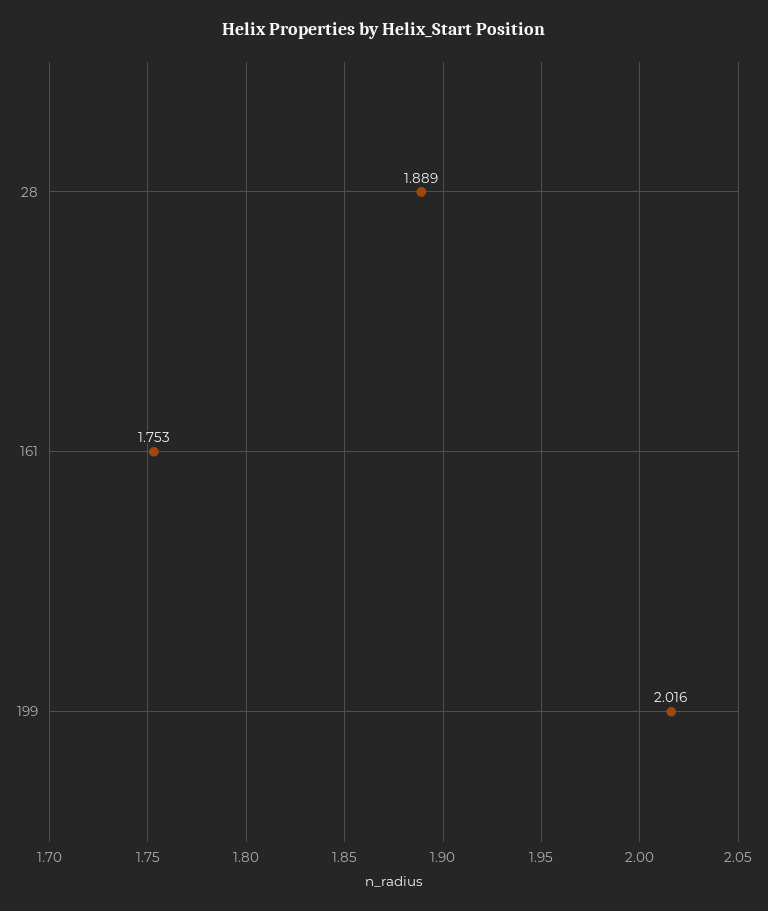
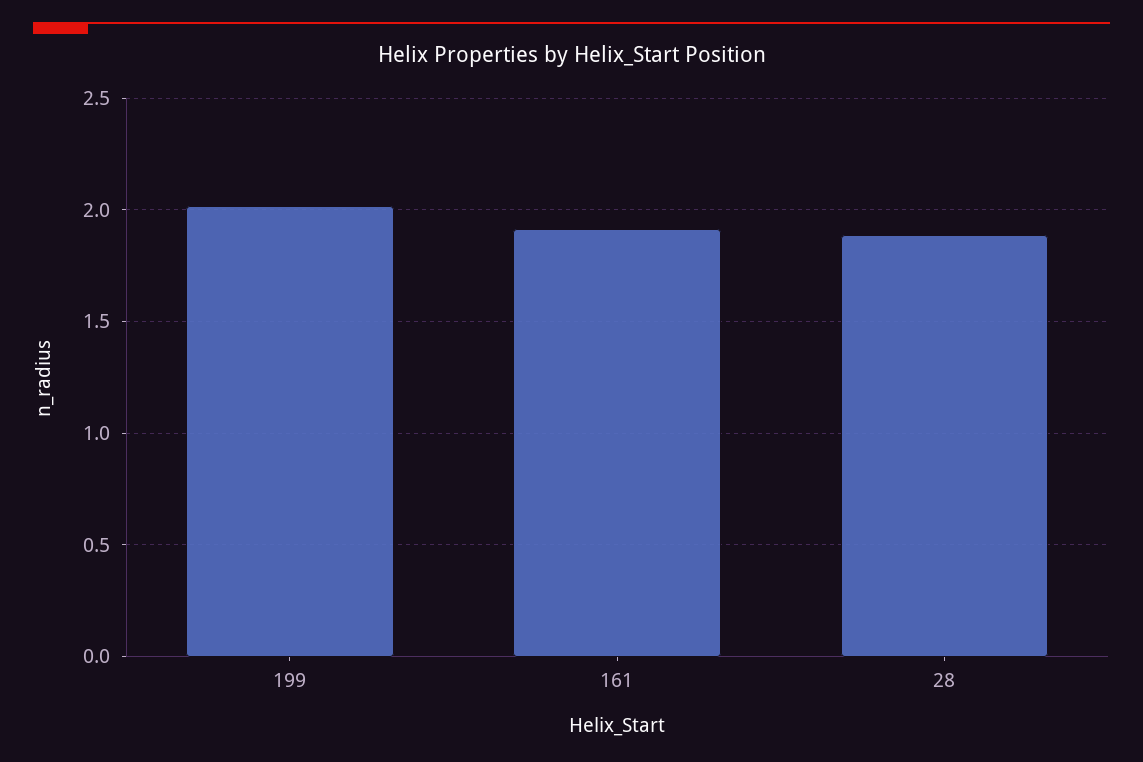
  {
    "28": 1.889,
-   "161": 1.753,
+   "161": 1.9,
    "199": 2.016
  }

